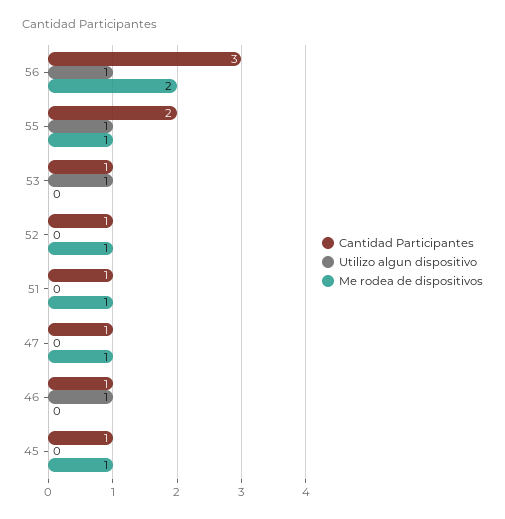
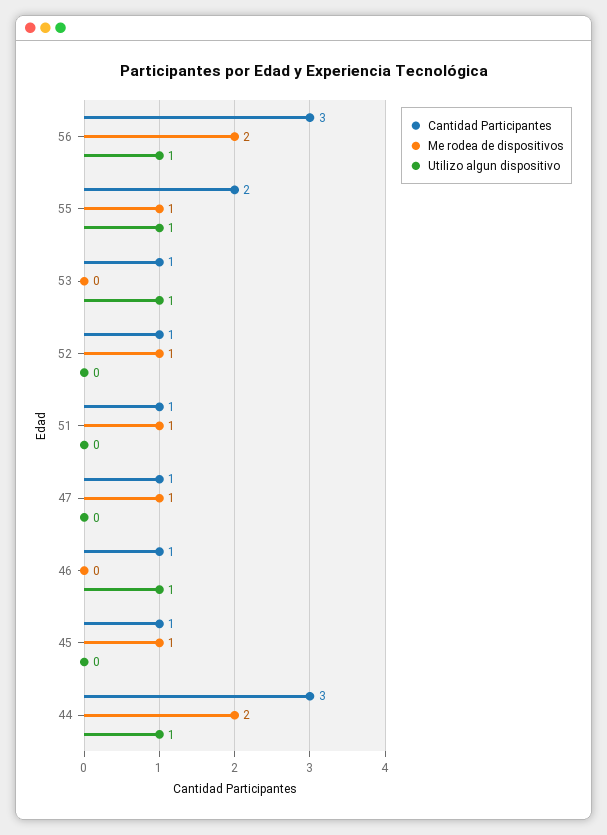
  {
    "Cantidad Participantes": {
      "56": 3,
      "55": 2,
      "53": 1,
      "52": 1,
      "51": 1,
      "47": 1,
      "46": 1,
-     "45": 1
+     "45": 1,
+     "44": 3
    },
    "Utilizo algun dispositivo": {
      "56": 1,
      "55": 1,
      "53": 1,
      "52": 0,
      "51": 0,
      "47": 0,
      "46": 1,
-     "45": 0
+     "45": 0,
+     "44": 1
    },
    "Me rodea de dispositivos": {
      "56": 2,
      "55": 1,
      "53": 0,
      "52": 1,
      "51": 1,
      "47": 1,
      "46": 0,
-     "45": 1
+     "45": 1,
+     "44": 2
    }
  }

